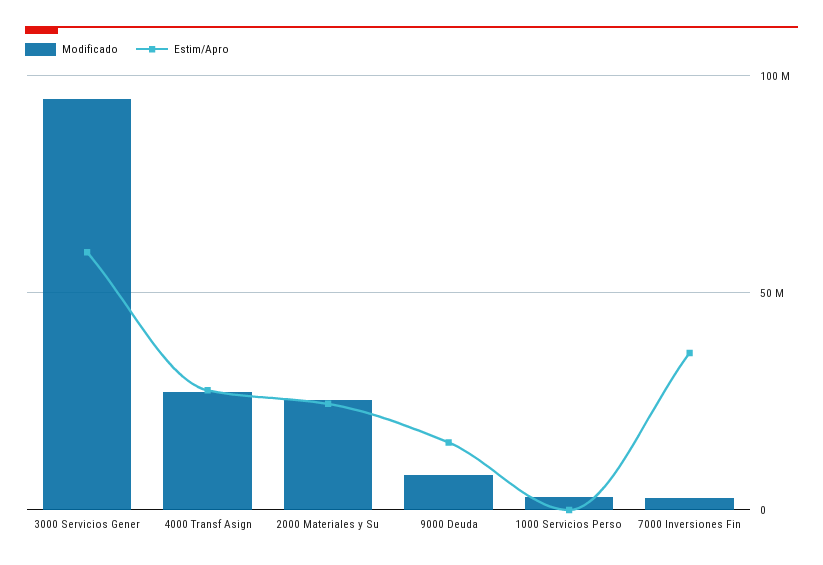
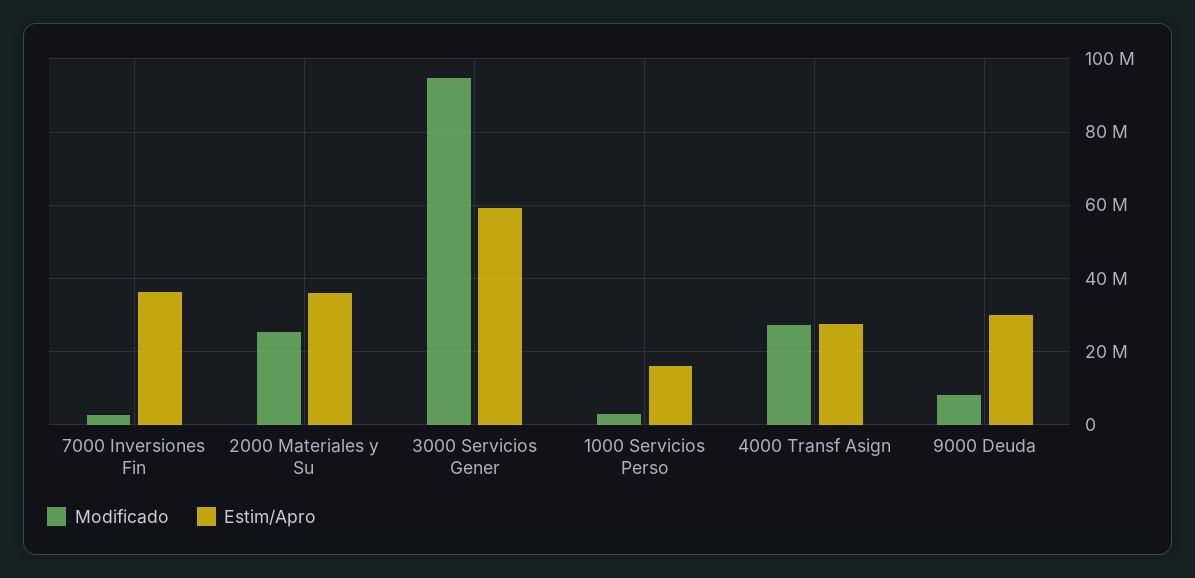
  {
    "Modificado": {
      "3000 Servicios Gener": 94000000,
      "4000 Transf Asign": 28000000,
      "2000 Materiales y Su": 26000000,
      "9000 Deuda": 8000000,
      "1000 Servicios Perso": 4000000,
      "7000 Inversiones Fin": 2000000
    },
    "Estim/Apro": {
      "3000 Servicios Gener": 60000000,
      "4000 Transf Asign": 28000000,
-     "2000 Materiales y Su": 25000000,
+     "2000 Materiales y Su": 36000000,
-     "9000 Deuda": 15000000,
+     "9000 Deuda": 30000000,
-     "1000 Servicios Perso": 0,
+     "1000 Servicios Perso": 16000000,
      "7000 Inversiones Fin": 36000000
    }
  }

